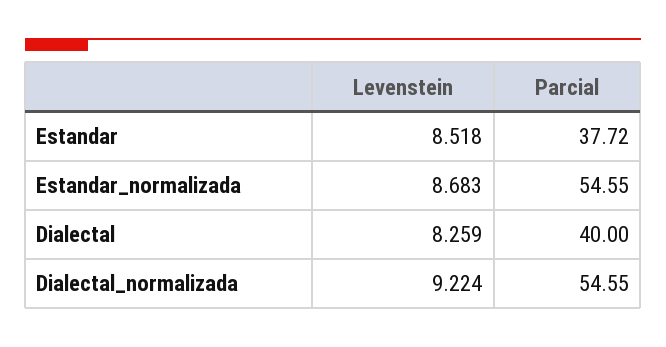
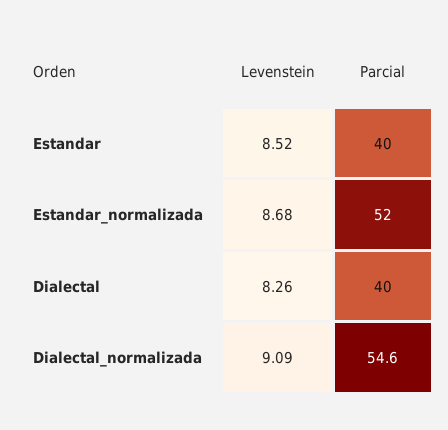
  {
    "Levenstein": {
      "Estandar": 8.518,
      "Estandar_normalizada": 8.683,
      "Dialectal": 8.259,
-     "Dialectal_normalizada": 9.224
+     "Dialectal_normalizada": 9.09
    },
    "Parcial": {
-     "Estandar": 37.72,
+     "Estandar": 40,
-     "Estandar_normalizada": 54.55,
+     "Estandar_normalizada": 52,
      "Dialectal": 40,
      "Dialectal_normalizada": 54.55
    }
  }

